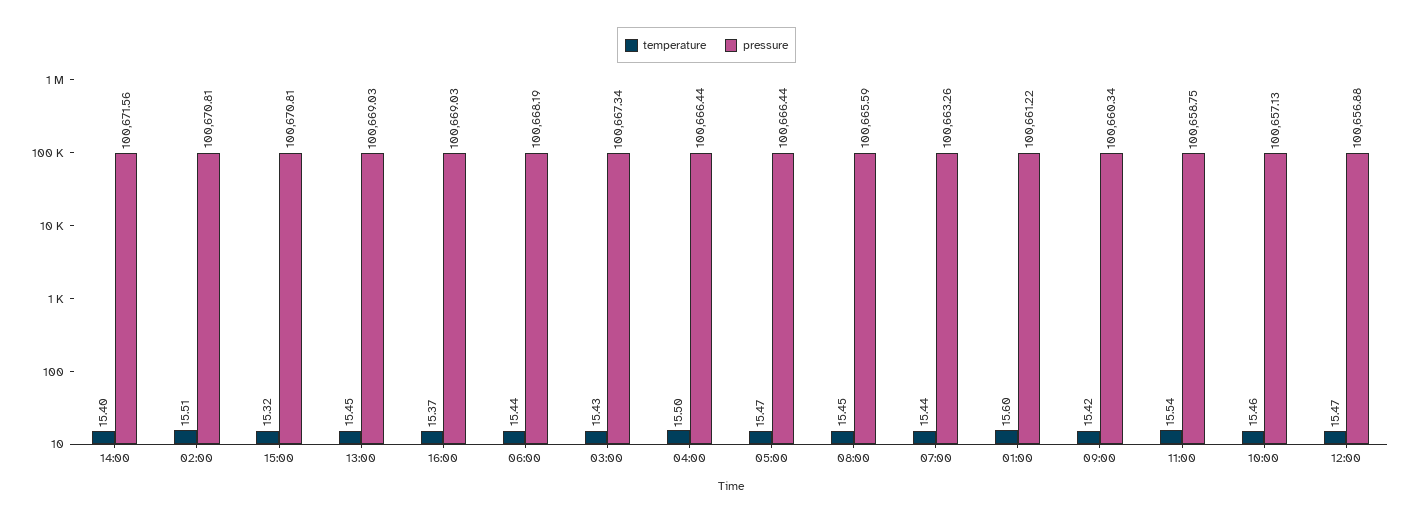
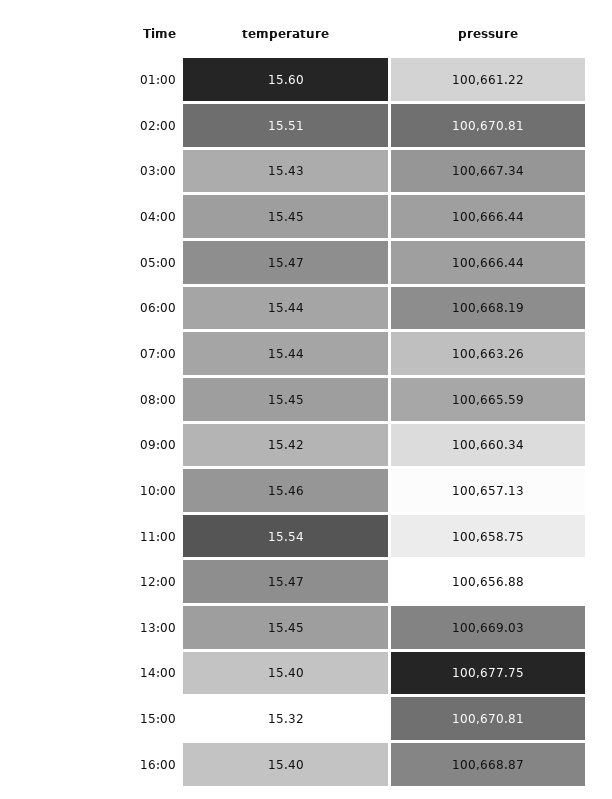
  {
    "temperature": {
      "14:00": 15.4,
      "02:00": 15.51,
      "15:00": 15.32,
      "13:00": 15.45,
-     "16:00": 15.37,
+     "16:00": 15.4,
      "06:00": 15.44,
      "03:00": 15.43,
-     "04:00": 15.5,
+     "04:00": 15.45,
      "05:00": 15.47,
      "08:00": 15.45,
      "07:00": 15.44,
      "01:00": 15.6,
      "09:00": 15.42,
      "11:00": 15.54,
      "10:00": 15.46,
      "12:00": 15.47
    },
    "pressure": {
-     "14:00": 100671.56,
+     "14:00": 100677.75,
      "02:00": 100670.81,
      "15:00": 100670.81,
      "13:00": 100669.03,
-     "16:00": 100669.03,
+     "16:00": 100668.87,
      "06:00": 100668.19,
      "03:00": 100667.34,
      "04:00": 100666.44,
      "05:00": 100666.44,
      "08:00": 100665.59,
      "07:00": 100663.26,
      "01:00": 100661.22,
      "09:00": 100660.34,
      "11:00": 100658.75,
      "10:00": 100657.13,
      "12:00": 100656.88
    }
  }

